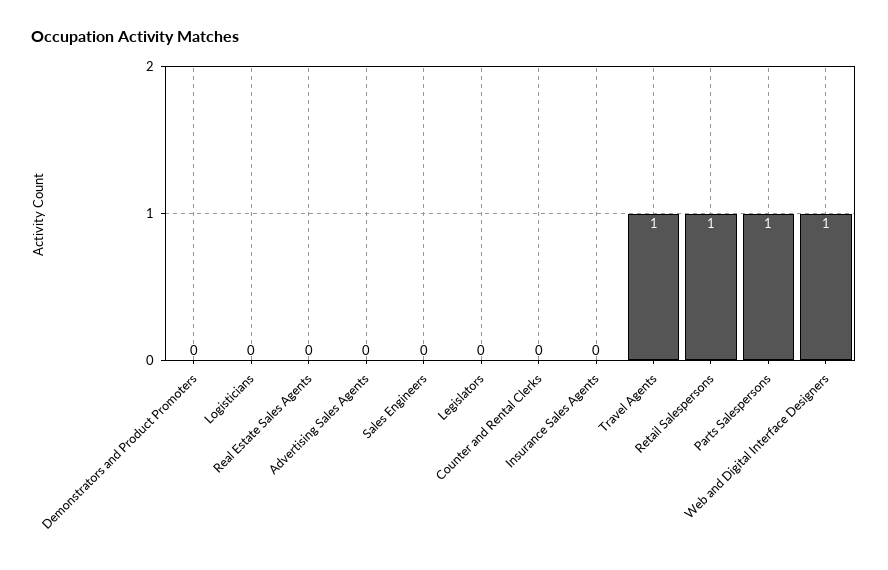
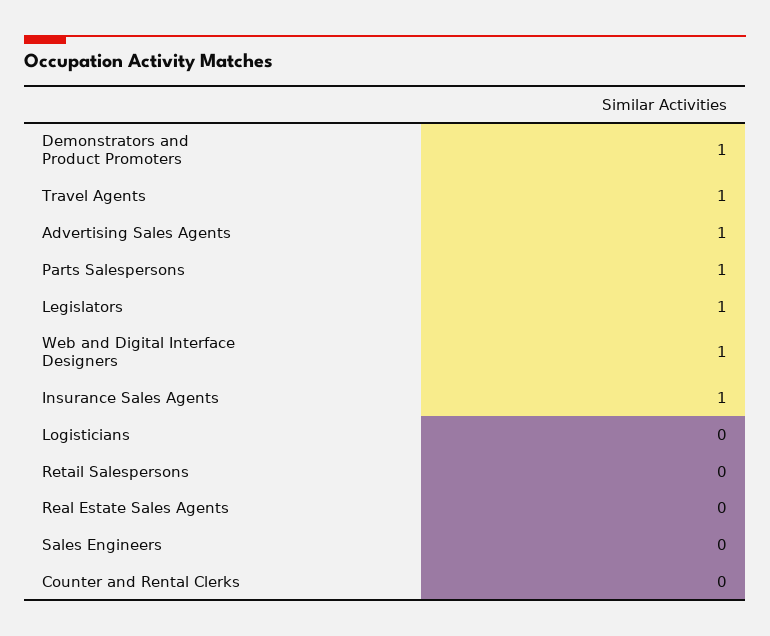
  {
-   "Demonstrators and Product Promoters": 0,
+   "Demonstrators and Product Promoters": 1,
    "Logisticians": 0,
    "Real Estate Sales Agents": 0,
-   "Advertising Sales Agents": 0,
+   "Advertising Sales Agents": 1,
    "Sales Engineers": 0,
-   "Legislators": 0,
+   "Legislators": 1,
    "Counter and Rental Clerks": 0,
-   "Insurance Sales Agents": 0,
+   "Insurance Sales Agents": 1,
    "Travel Agents": 1,
-   "Retail Salespersons": 1,
+   "Retail Salespersons": 0,
    "Parts Salespersons": 1,
    "Web and Digital Interface Designers": 1
  }

